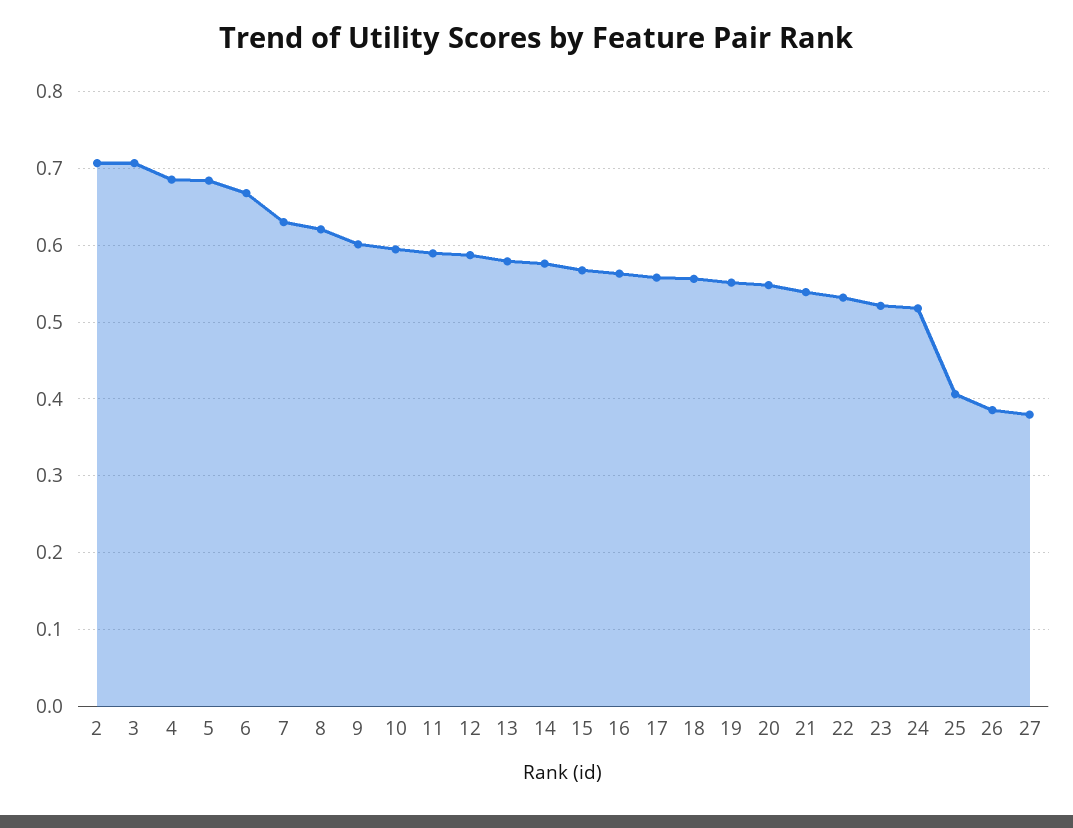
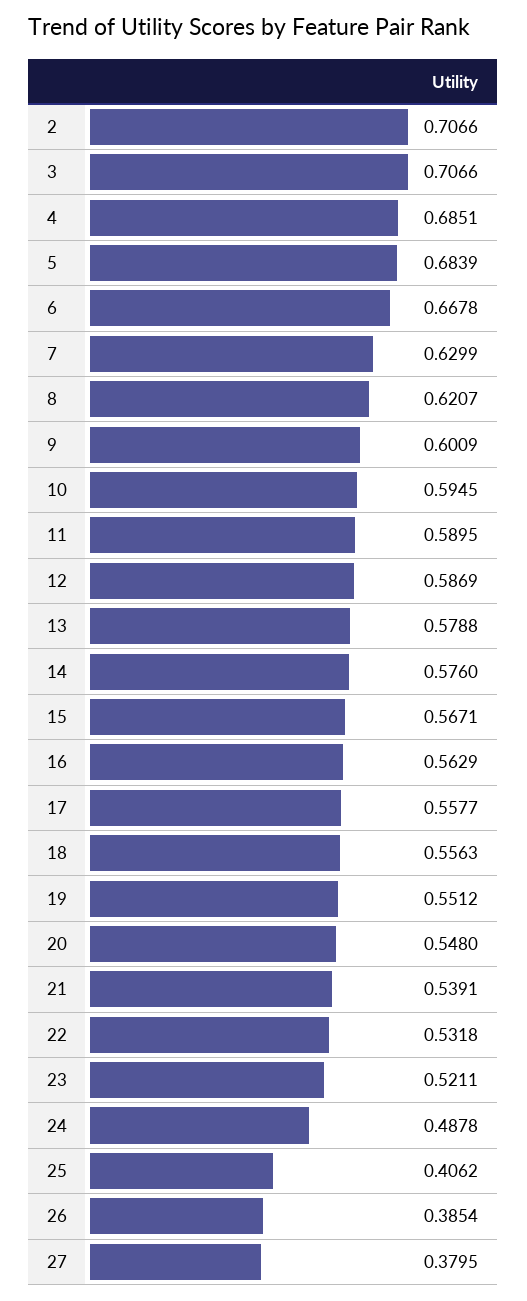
  {
    "2": 0.7066,
    "3": 0.7066,
    "4": 0.6851,
    "5": 0.6839,
    "6": 0.6678,
    "7": 0.6299,
    "8": 0.6207,
    "9": 0.6009,
    "10": 0.5945,
    "11": 0.5895,
    "12": 0.5869,
    "13": 0.5788,
    "14": 0.576,
    "15": 0.5671,
    "16": 0.5629,
    "17": 0.5577,
    "18": 0.5563,
    "19": 0.5512,
    "20": 0.548,
    "21": 0.5391,
    "22": 0.5318,
    "23": 0.5211,
-   "24": 0.52,
+   "24": 0.4878,
    "25": 0.4062,
    "26": 0.3854,
    "27": 0.3795
  }

